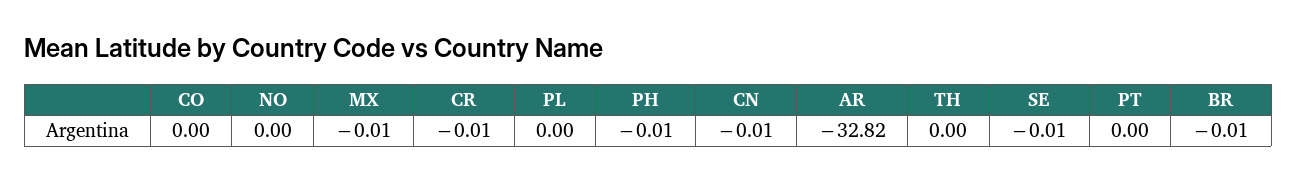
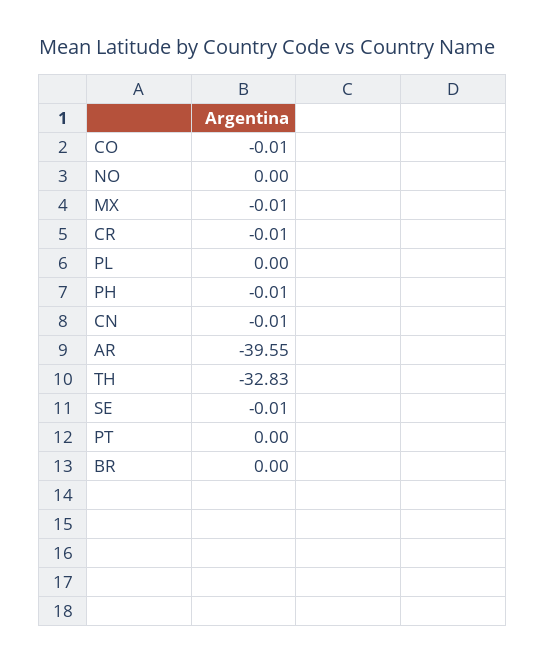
  {
-   "CO": 0,
+   "CO": -0.01,
    "NO": 0,
    "MX": -0.01,
    "CR": -0.01,
    "PL": 0,
    "PH": -0.01,
    "CN": -0.01,
-   "AR": -32.82,
+   "AR": -39.55,
-   "TH": 0,
+   "TH": -32.83,
    "SE": -0.01,
    "PT": 0,
-   "BR": -0.01
+   "BR": 0
  }

